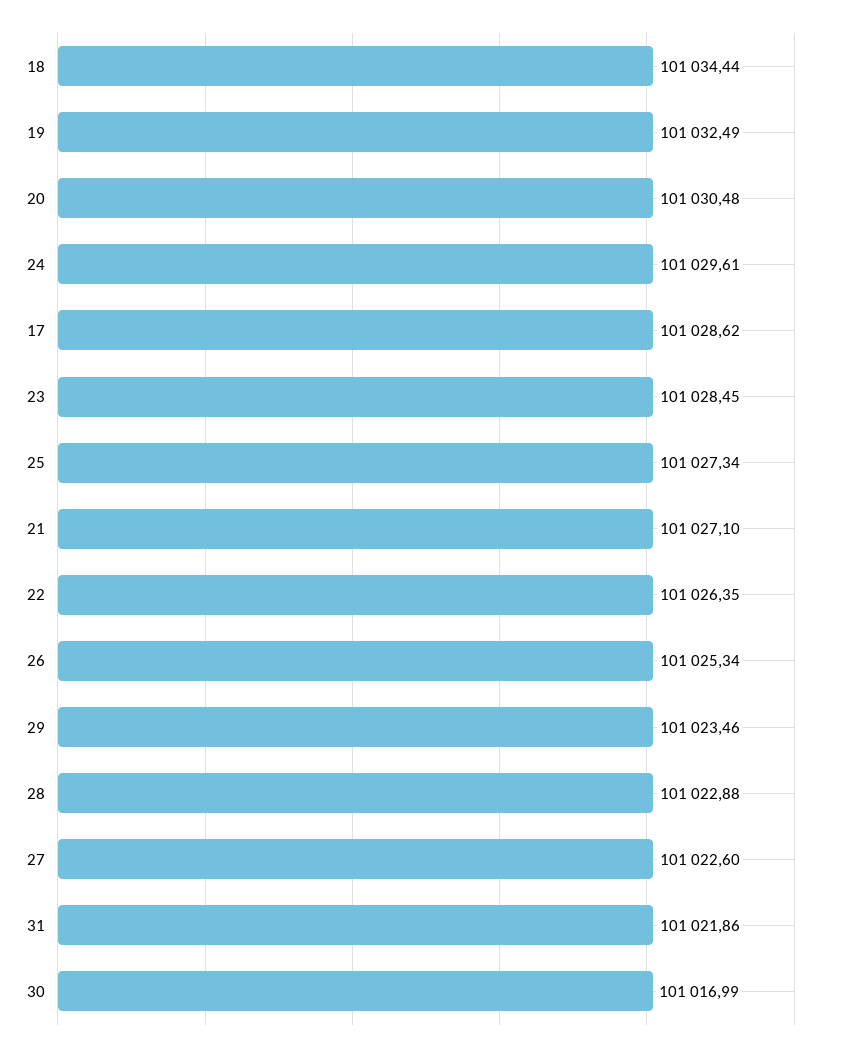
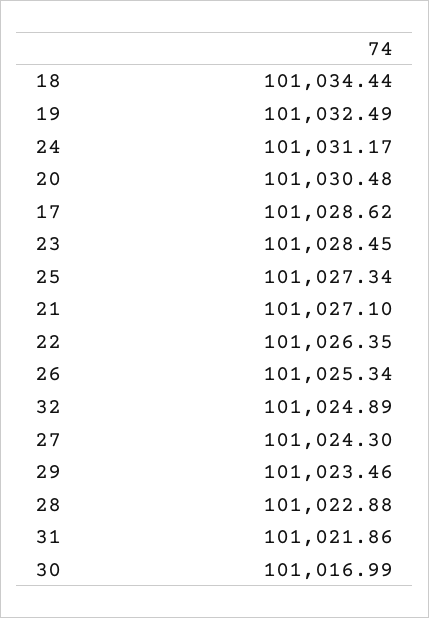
  {
    "18": 101034.44,
    "19": 101032.49,
    "20": 101030.48,
-   "24": 101029.61,
+   "24": 101031.17,
    "17": 101028.62,
    "23": 101028.45,
    "25": 101027.34,
    "21": 101027.1,
    "22": 101026.35,
    "26": 101025.34,
    "29": 101023.46,
    "28": 101022.88,
-   "27": 101022.6,
+   "27": 101024.3,
    "31": 101021.86,
-   "30": 101016.99
+   "30": 101016.99,
+   "32": 101024.89
  }

